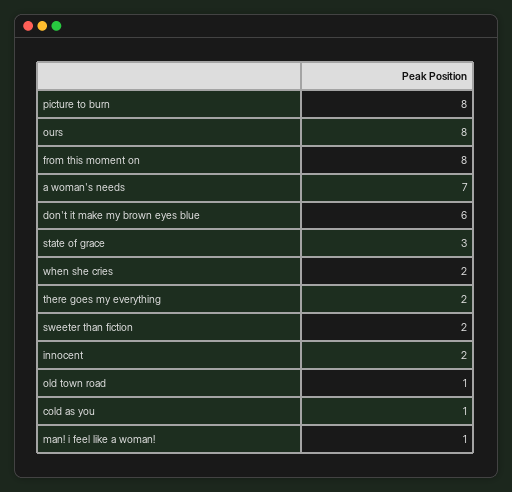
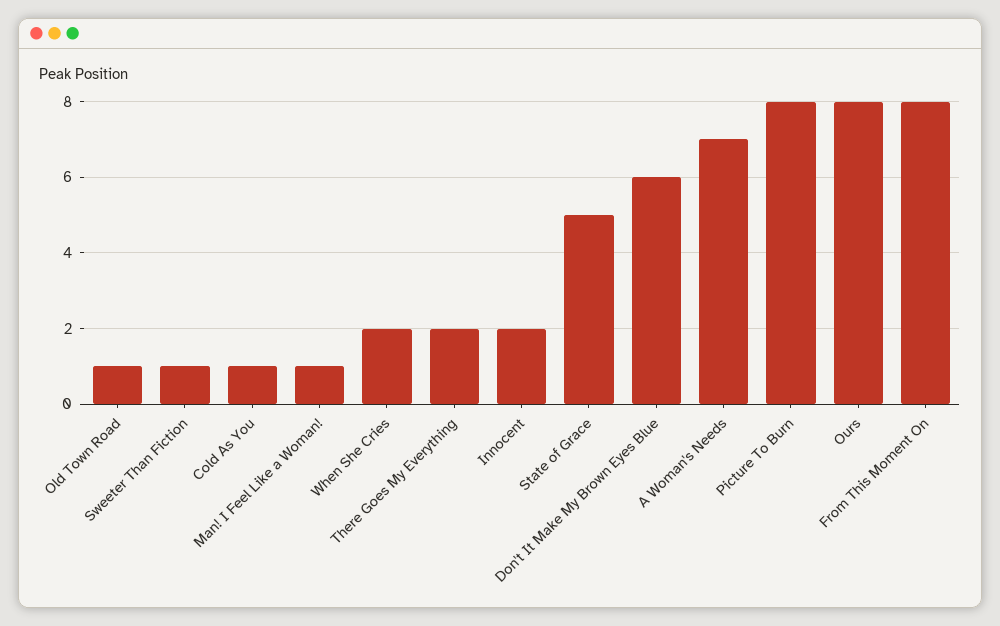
  {
    "picture to burn": 8,
    "ours": 8,
    "from this moment on": 8,
    "a woman's needs": 7,
    "don't it make my brown eyes blue": 6,
-   "state of grace": 3,
+   "state of grace": 5,
    "when she cries": 2,
    "there goes my everything": 2,
-   "sweeter than fiction": 2,
+   "sweeter than fiction": 1,
    "innocent": 2,
    "old town road": 1,
    "cold as you": 1,
    "man! i feel like a woman!": 1
  }

